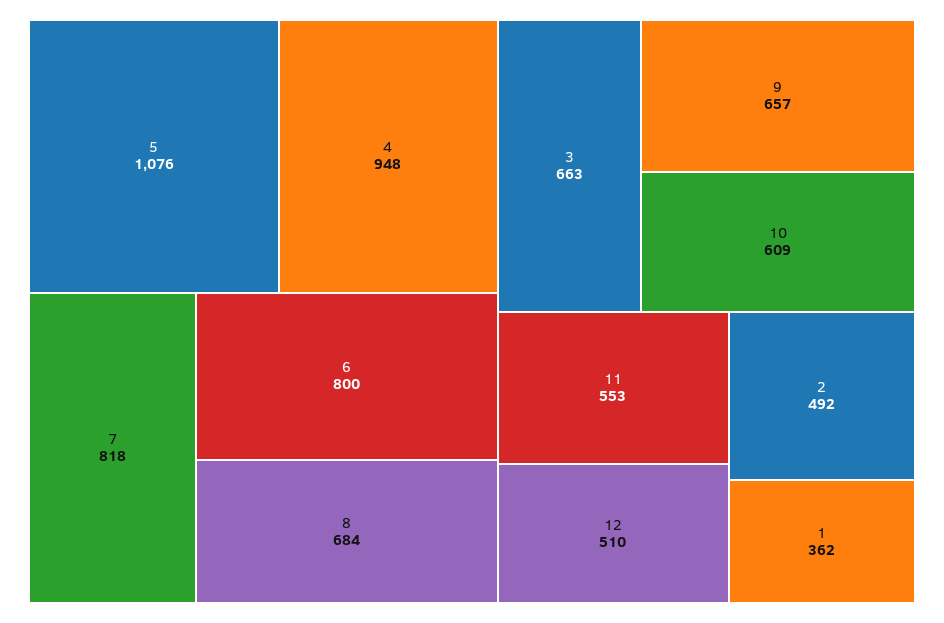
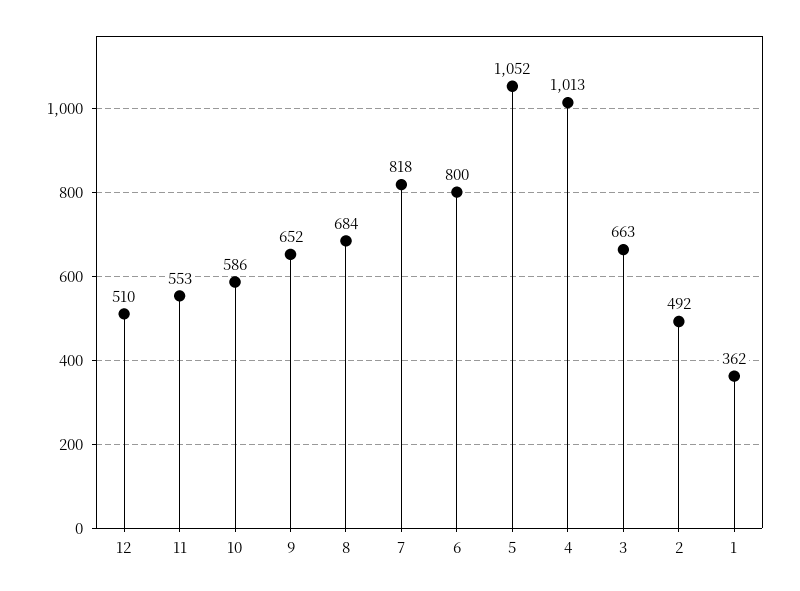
  {
-   "5": 1076,
+   "5": 1052,
-   "4": 948,
+   "4": 1013,
    "7": 818,
    "6": 800,
    "8": 684,
    "3": 663,
-   "9": 657,
+   "9": 652,
-   "10": 609,
+   "10": 586,
    "11": 553,
    "12": 510,
    "2": 492,
    "1": 362
  }

